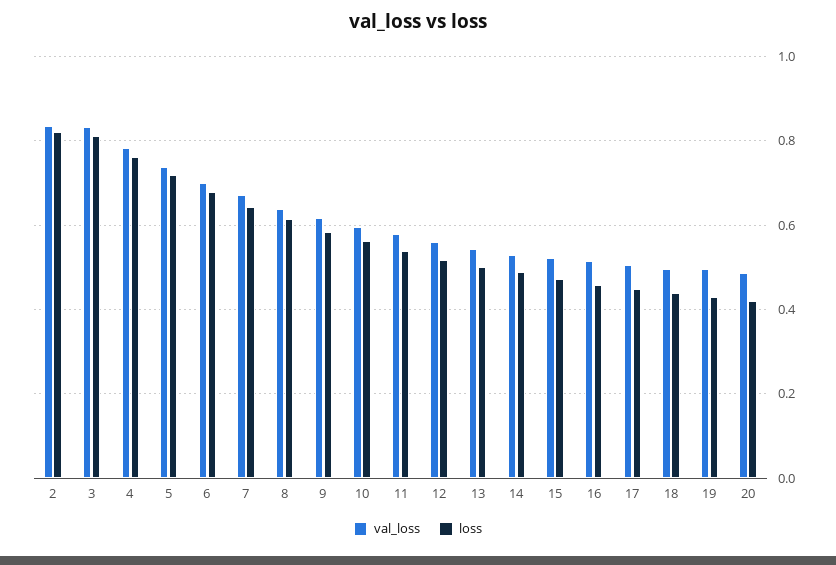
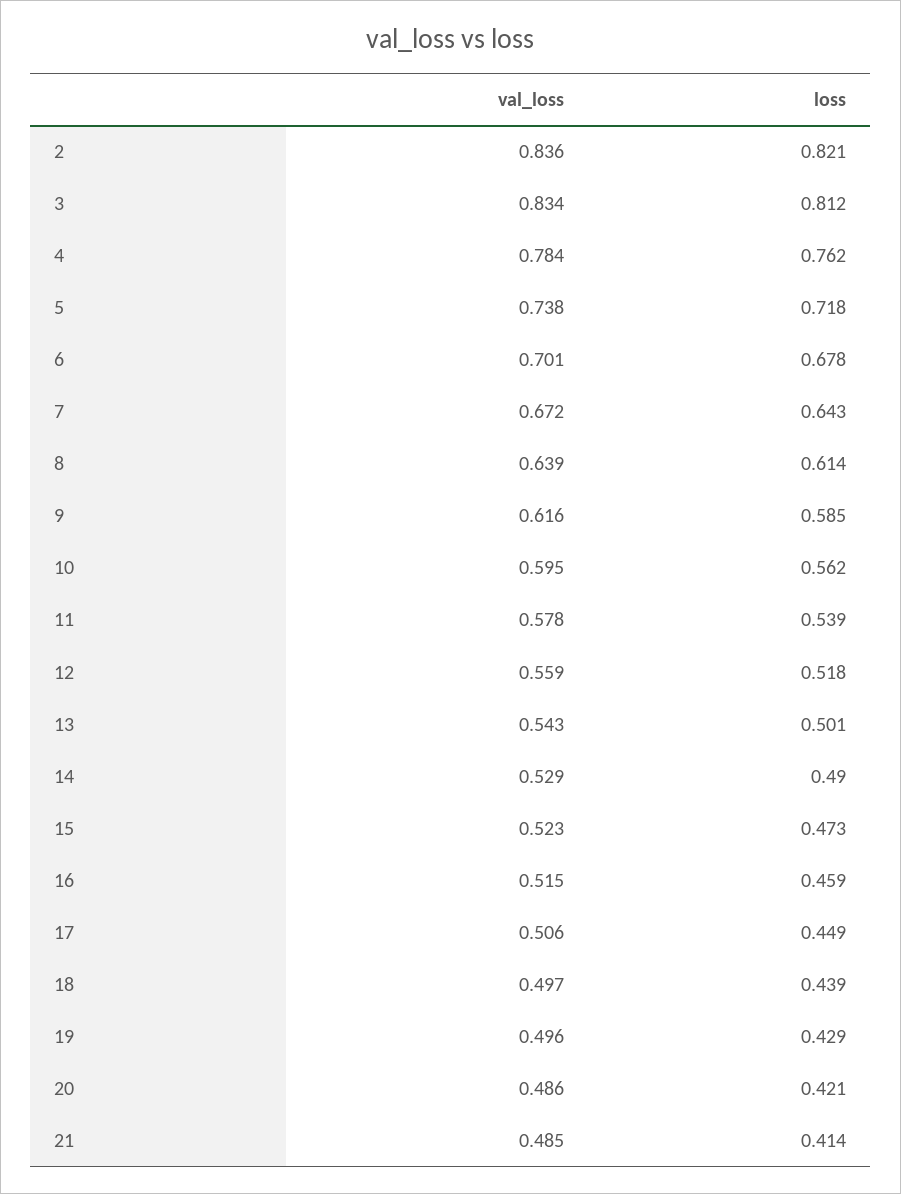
  {
    "val_loss": {
      "2": 0.836,
      "3": 0.834,
      "4": 0.784,
      "5": 0.738,
      "6": 0.701,
      "7": 0.672,
      "8": 0.639,
      "9": 0.616,
      "10": 0.595,
      "11": 0.578,
      "12": 0.559,
      "13": 0.543,
      "14": 0.529,
      "15": 0.523,
      "16": 0.515,
      "17": 0.506,
      "18": 0.497,
      "19": 0.496,
-     "20": 0.486
+     "20": 0.486,
+     "21": 0.485
    },
    "loss": {
      "2": 0.821,
      "3": 0.812,
      "4": 0.762,
      "5": 0.718,
      "6": 0.678,
      "7": 0.643,
      "8": 0.614,
      "9": 0.585,
      "10": 0.562,
      "11": 0.539,
      "12": 0.518,
      "13": 0.501,
      "14": 0.49,
      "15": 0.473,
      "16": 0.459,
      "17": 0.449,
      "18": 0.439,
      "19": 0.429,
-     "20": 0.421
+     "20": 0.421,
+     "21": 0.414
    }
  }

